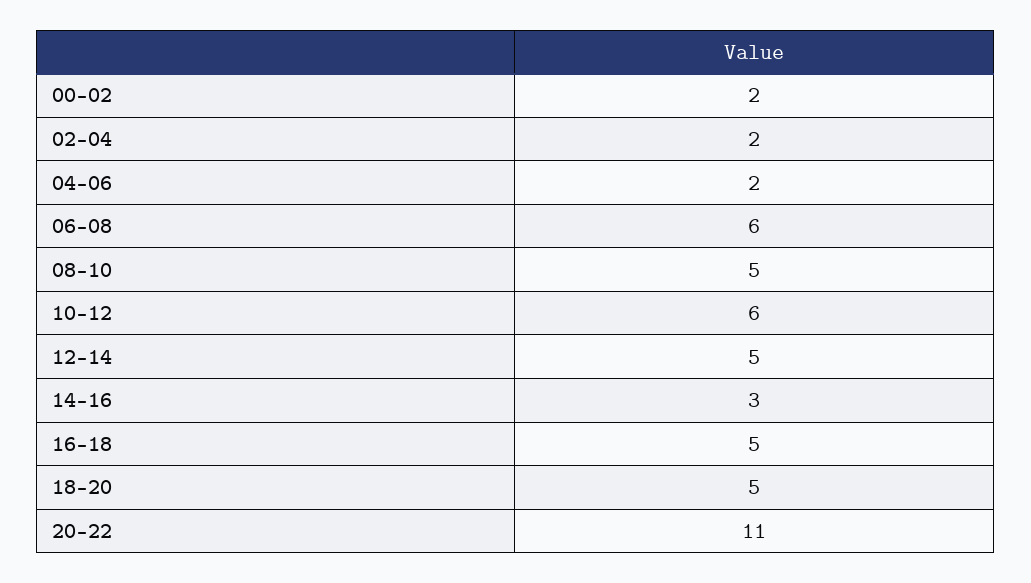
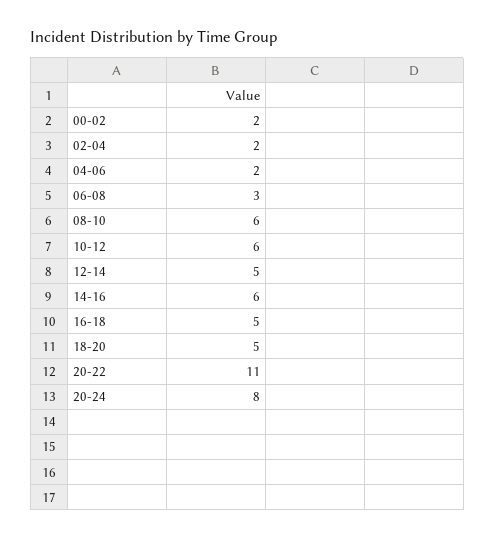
  {
    "00-02": 2,
    "02-04": 2,
    "04-06": 2,
-   "06-08": 6,
+   "06-08": 3,
-   "08-10": 5,
+   "08-10": 6,
    "10-12": 6,
    "12-14": 5,
-   "14-16": 3,
+   "14-16": 6,
    "16-18": 5,
    "18-20": 5,
-   "20-22": 11
+   "20-22": 11,
+   "20-24": 8
  }

